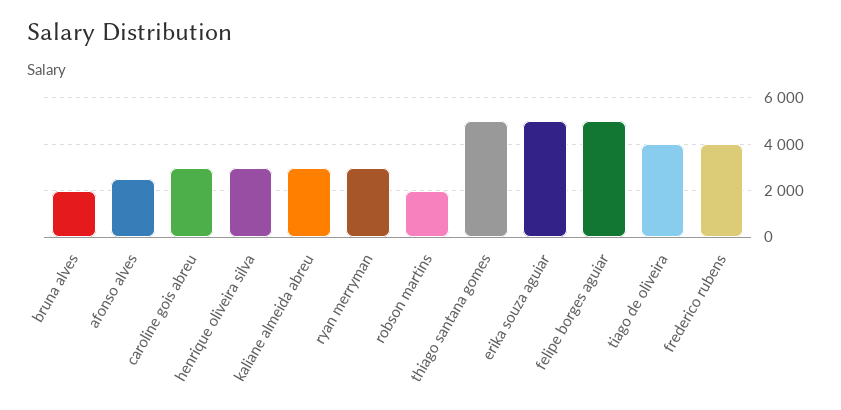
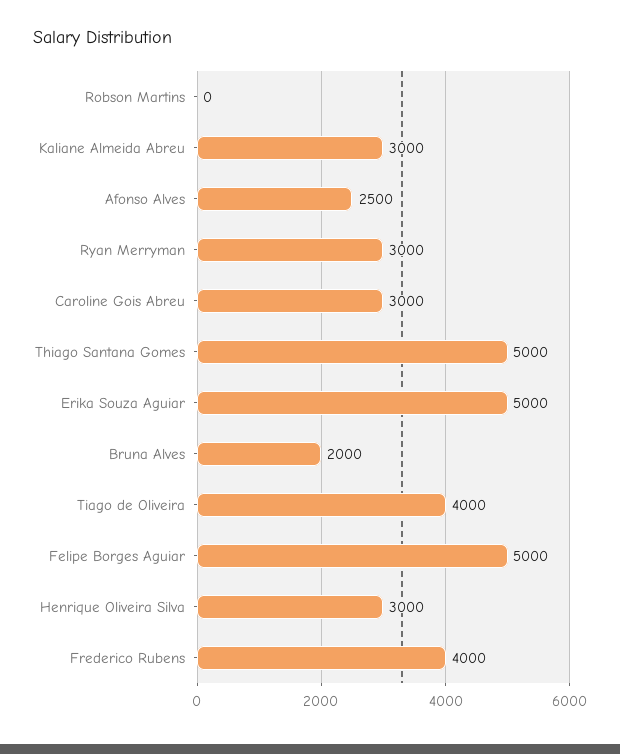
  {
    "bruna alves": 2000,
    "afonso alves": 2500,
    "caroline gois abreu": 3000,
    "henrique oliveira silva": 3000,
    "kaliane almeida abreu": 3000,
    "ryan merryman": 3000,
-   "robson martins": 2000,
+   "robson martins": 0,
    "thiago santana gomes": 5000,
    "erika souza aguiar": 5000,
    "felipe borges aguiar": 5000,
    "tiago de oliveira": 4000,
    "frederico rubens": 4000
  }

